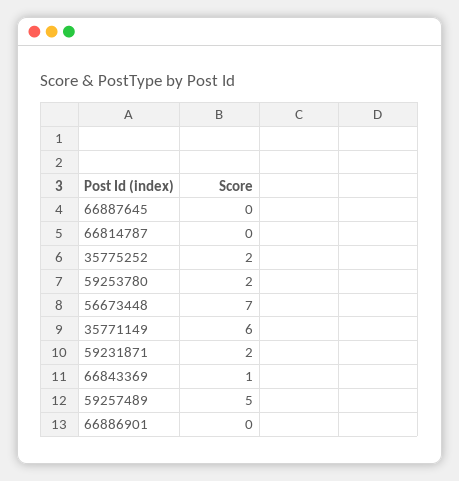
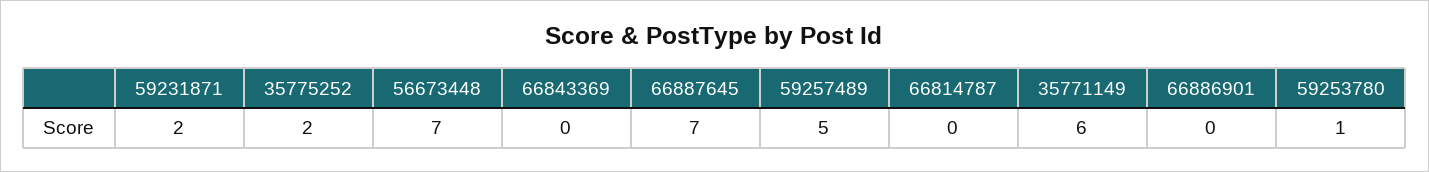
  {
-   "66887645": 0,
+   "66887645": 7,
    "66814787": 0,
    "35775252": 2,
-   "59253780": 2,
+   "59253780": 1,
    "56673448": 7,
    "35771149": 6,
    "59231871": 2,
-   "66843369": 1,
+   "66843369": 0,
    "59257489": 5,
    "66886901": 0
  }

